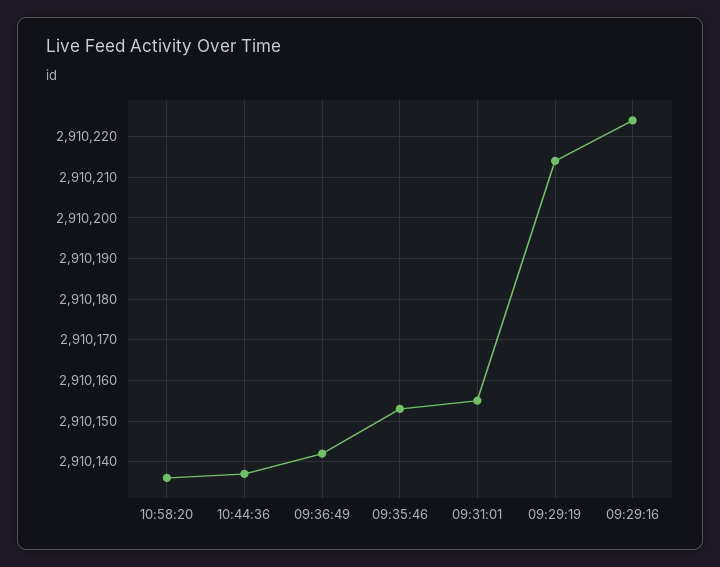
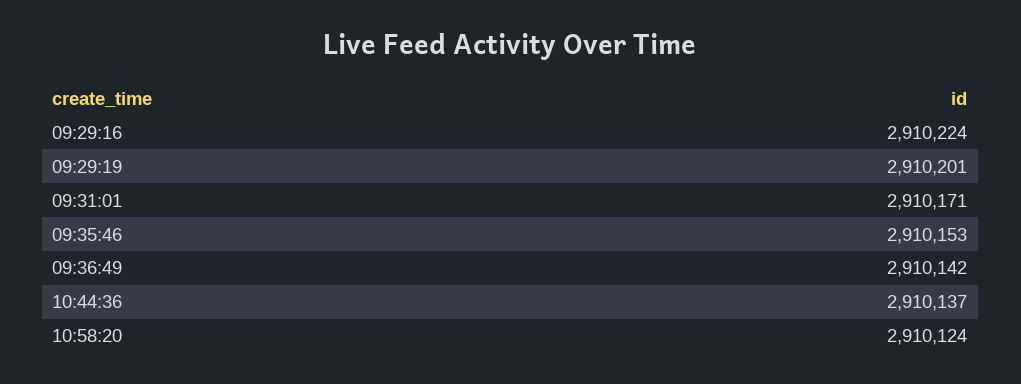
  {
-   "10:58:20": 2910135,
+   "10:58:20": 2910124,
    "10:44:36": 2910137,
    "09:36:49": 2910142,
    "09:35:46": 2910153,
-   "09:31:01": 2910155,
+   "09:31:01": 2910171,
-   "09:29:19": 2910215,
+   "09:29:19": 2910201,
    "09:29:16": 2910224
  }

